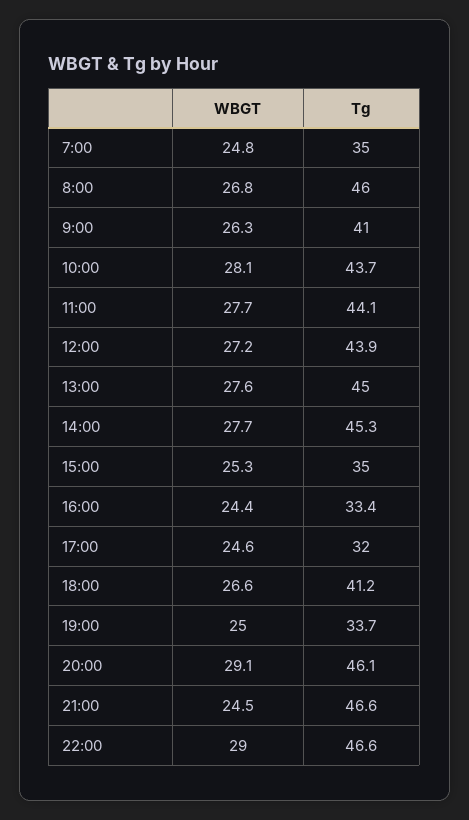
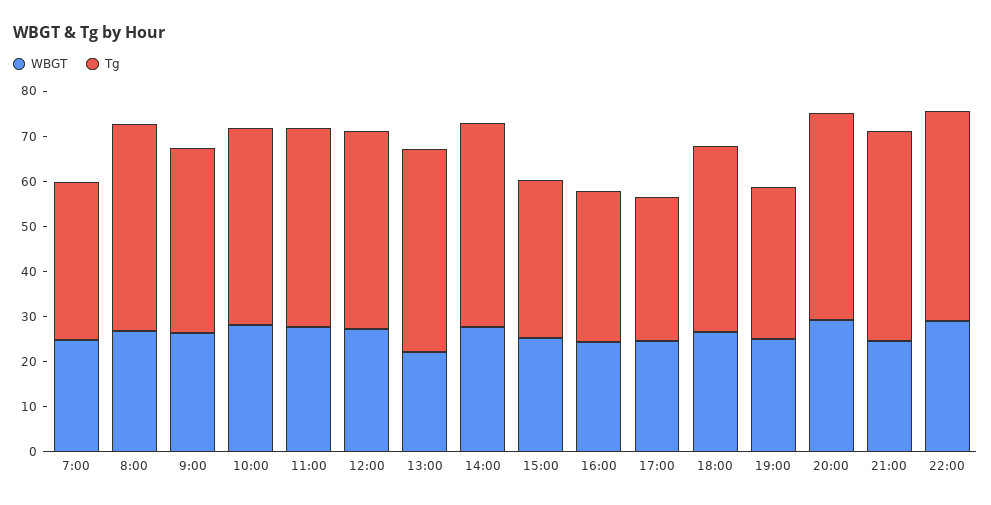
  {
    "WBGT": {
      "7:00": 24.8,
      "8:00": 26.8,
      "9:00": 26.3,
      "10:00": 28.1,
      "11:00": 27.7,
      "12:00": 27.2,
-     "13:00": 27.6,
+     "13:00": 22,
      "14:00": 27.7,
      "15:00": 25.3,
      "16:00": 24.4,
      "17:00": 24.6,
      "18:00": 26.6,
      "19:00": 25,
      "20:00": 29.1,
      "21:00": 24.5,
      "22:00": 29
    },
    "Tg": {
      "7:00": 35,
      "8:00": 46,
      "9:00": 41,
      "10:00": 43.7,
      "11:00": 44.1,
      "12:00": 43.9,
      "13:00": 45,
      "14:00": 45.3,
      "15:00": 35,
      "16:00": 33.4,
      "17:00": 32,
      "18:00": 41.2,
      "19:00": 33.7,
      "20:00": 46.1,
      "21:00": 46.6,
      "22:00": 46.6
    }
  }

